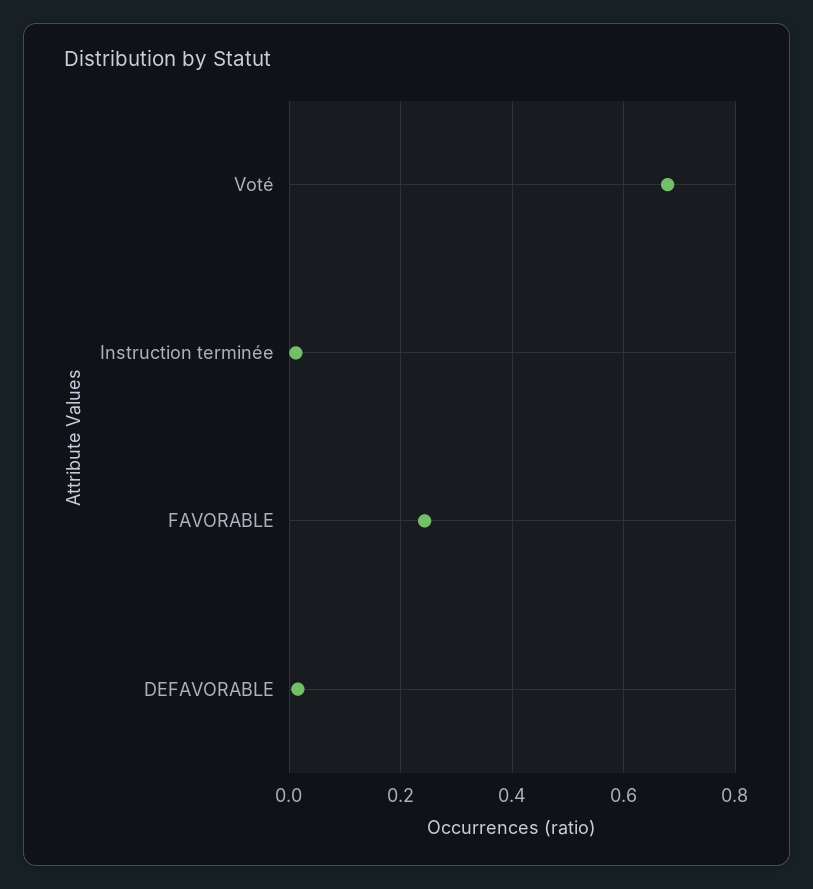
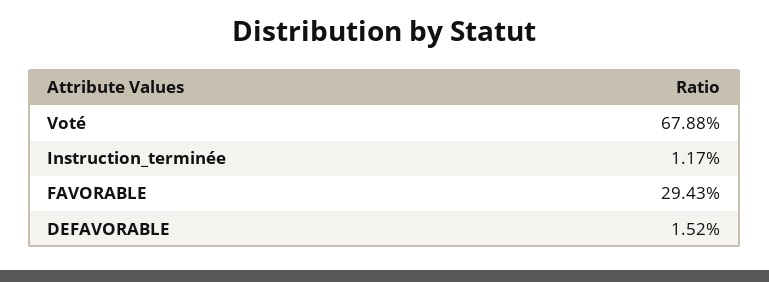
  {
    "Voté": 0.6788,
    "Instruction terminée": 0.0117,
-   "FAVORABLE": 0.24,
+   "FAVORABLE": 0.2943,
    "DEFAVORABLE": 0.0152
  }

